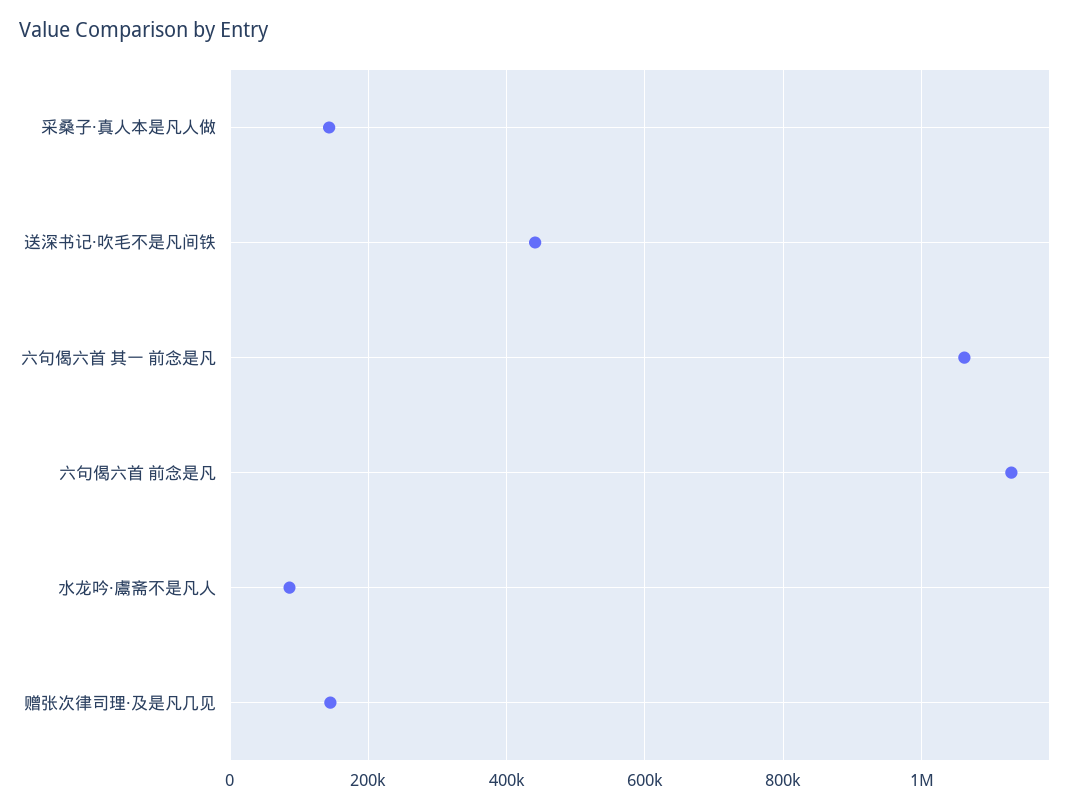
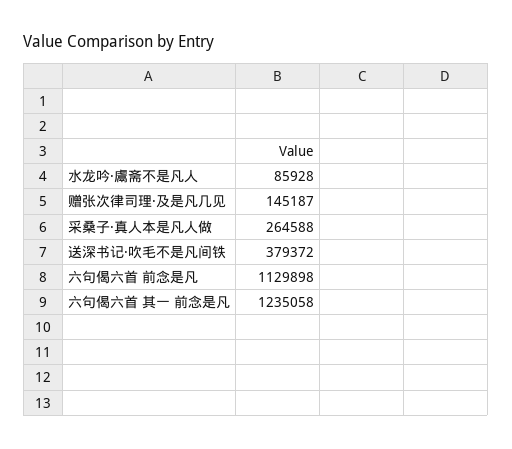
  {
-   "采桑子·真人本是凡人做": 140000,
+   "采桑子·真人本是凡人做": 264588,
-   "送深书记·吹毛不是凡间铁": 440000,
+   "送深书记·吹毛不是凡间铁": 379372,
-   "六句偈六首 其一 前念是凡": 1060000,
+   "六句偈六首 其一 前念是凡": 1235058,
    "六句偈六首 前念是凡": 1129898,
    "水龙吟·鬳斋不是凡人": 85928,
    "赠张次律司理·及是凡几见": 145187
  }

